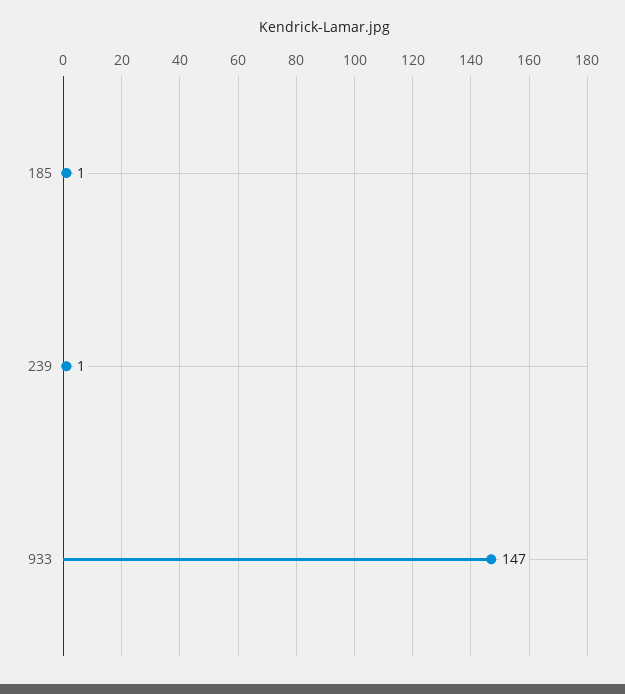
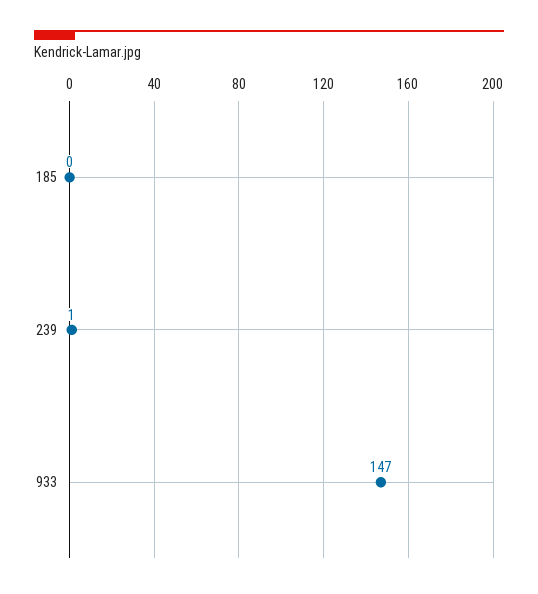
  {
-   "185": 1,
+   "185": 0,
    "239": 1,
    "933": 147
  }

